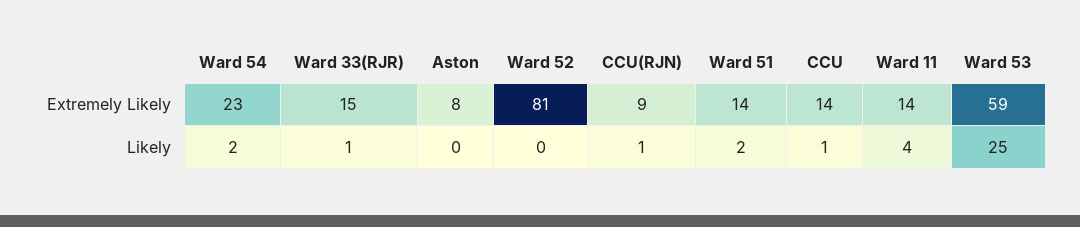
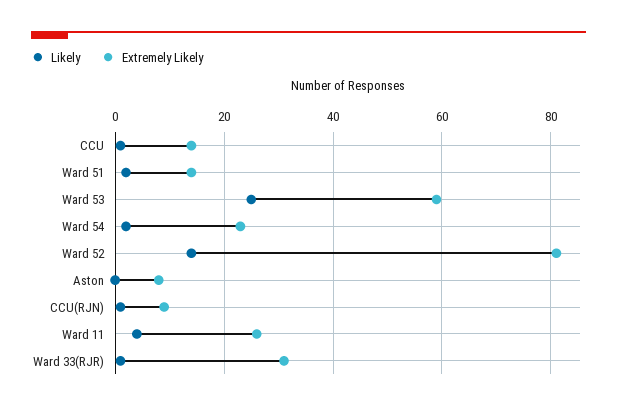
  {
    "Extremely Likely": {
      "Ward 54": 23,
-     "Ward 33(RJR)": 15,
+     "Ward 33(RJR)": 30,
      "Aston": 8,
      "Ward 52": 81,
      "CCU(RJN)": 9,
      "Ward 51": 14,
      "CCU": 14,
-     "Ward 11": 14,
+     "Ward 11": 25,
      "Ward 53": 59
    },
    "Likely": {
      "Ward 54": 2,
      "Ward 33(RJR)": 1,
      "Aston": 0,
-     "Ward 52": 0,
+     "Ward 52": 15,
      "CCU(RJN)": 1,
      "Ward 51": 2,
      "CCU": 1,
      "Ward 11": 4,
      "Ward 53": 25
    }
  }

